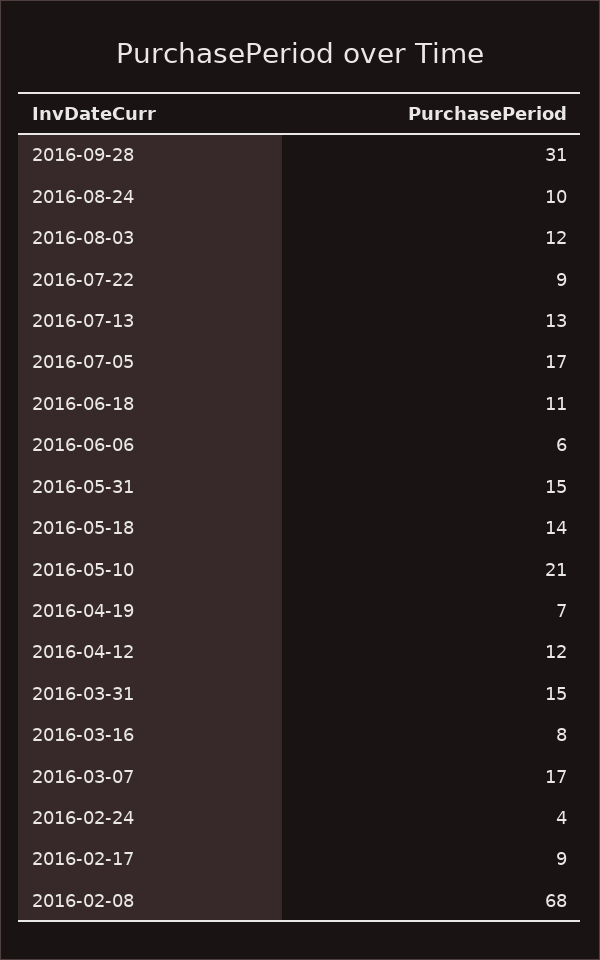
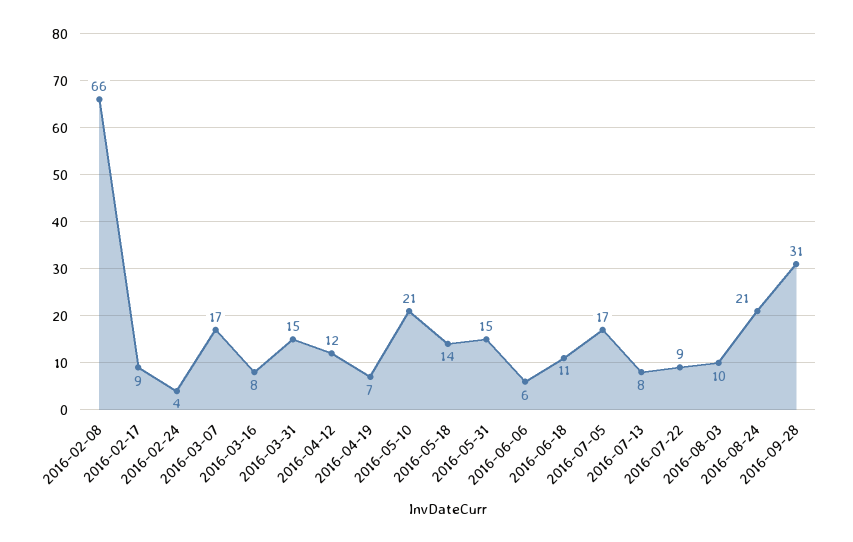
  {
    "2016-09-28": 31,
-   "2016-08-24": 10,
+   "2016-08-24": 21,
-   "2016-08-03": 12,
+   "2016-08-03": 10,
    "2016-07-22": 9,
-   "2016-07-13": 13,
+   "2016-07-13": 8,
    "2016-07-05": 17,
    "2016-06-18": 11,
    "2016-06-06": 6,
    "2016-05-31": 15,
    "2016-05-18": 14,
    "2016-05-10": 21,
    "2016-04-19": 7,
    "2016-04-12": 12,
    "2016-03-31": 15,
    "2016-03-16": 8,
    "2016-03-07": 17,
    "2016-02-24": 4,
    "2016-02-17": 9,
-   "2016-02-08": 68
+   "2016-02-08": 66
  }

